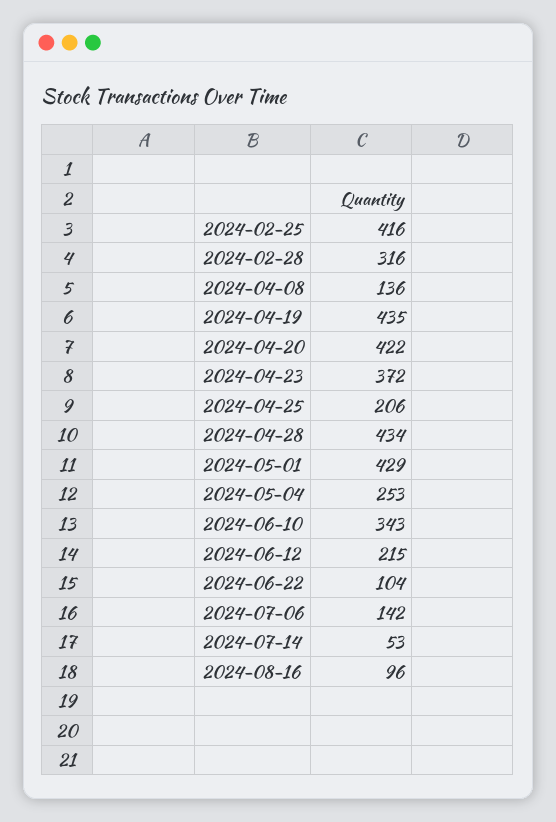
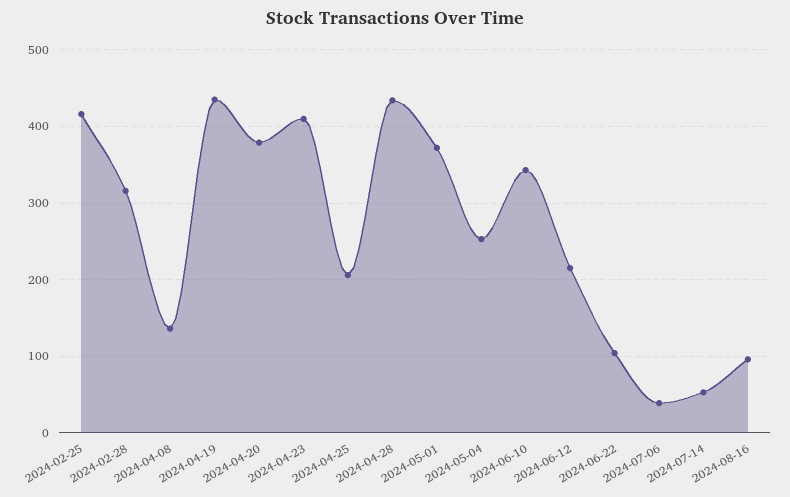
  {
    "2024-02-25": 416,
    "2024-02-28": 316,
    "2024-04-08": 136,
    "2024-04-19": 435,
-   "2024-04-20": 422,
+   "2024-04-20": 380,
-   "2024-04-23": 372,
+   "2024-04-23": 410,
    "2024-04-25": 206,
    "2024-04-28": 434,
-   "2024-05-01": 429,
+   "2024-05-01": 370,
    "2024-05-04": 253,
    "2024-06-10": 343,
    "2024-06-12": 215,
    "2024-06-22": 104,
-   "2024-07-06": 142,
+   "2024-07-06": 40,
    "2024-07-14": 53,
    "2024-08-16": 96
  }

